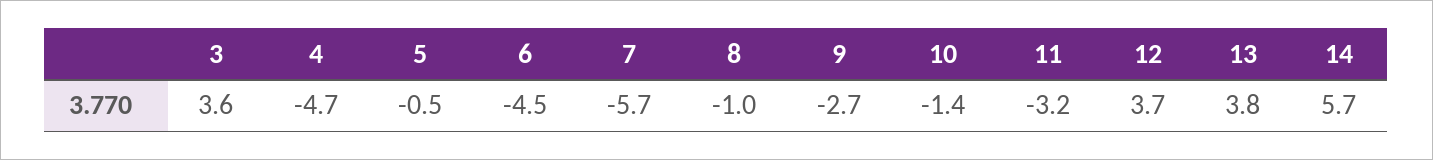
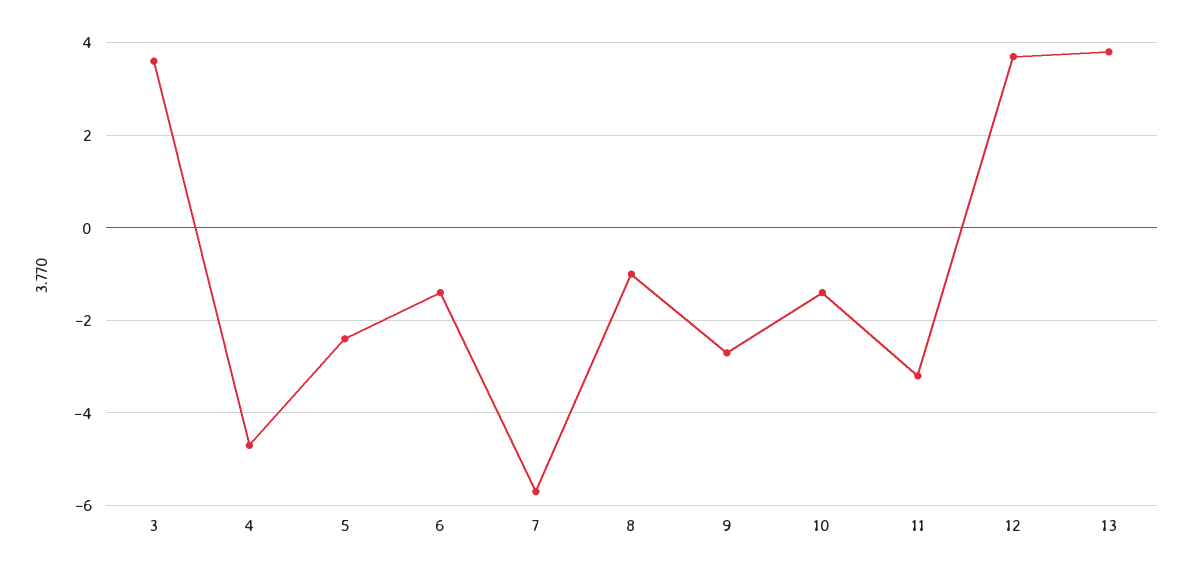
  {
    "3": 3.6,
    "4": -4.7,
-   "5": -0.5,
+   "5": -2.5,
-   "6": -4.5,
+   "6": -1.5,
    "7": -5.7,
    "8": -1,
    "9": -2.7,
    "10": -1.4,
    "11": -3.2,
    "12": 3.7,
-   "13": 3.8,
+   "13": 3.8
-   "14": 5.7
  }

